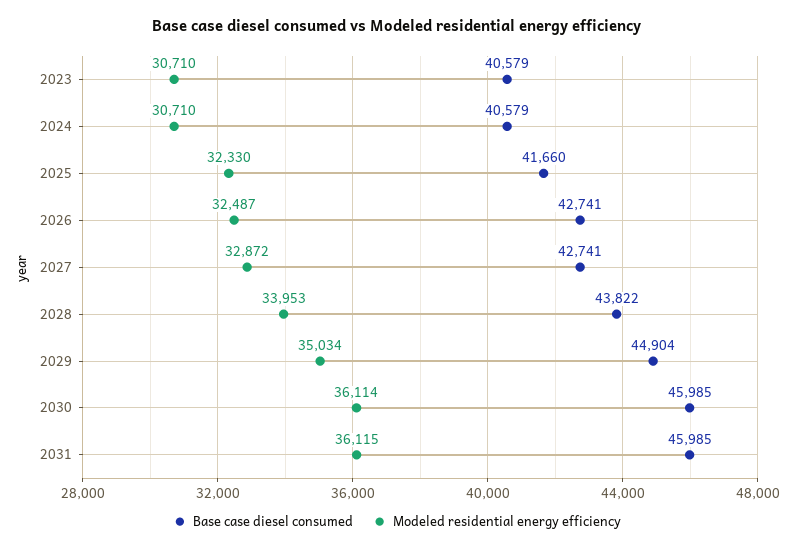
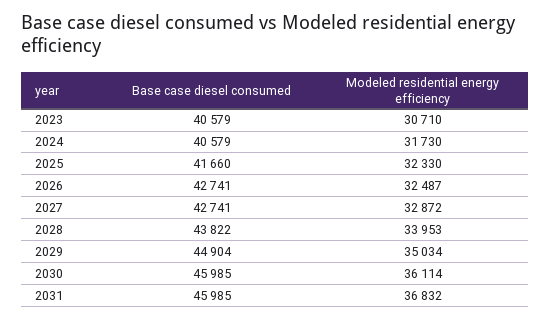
  {
    "Base case diesel consumed": {
      "2023": 40579,
      "2024": 40579,
      "2025": 41660,
      "2026": 42741,
      "2027": 42741,
      "2028": 43822,
      "2029": 44904,
      "2030": 45985,
      "2031": 45985
    },
    "Modeled residential energy efficiency": {
      "2023": 30710,
-     "2024": 30710,
+     "2024": 31730,
      "2025": 32330,
      "2026": 32487,
      "2027": 32872,
      "2028": 33953,
      "2029": 35034,
      "2030": 36114,
-     "2031": 36115
+     "2031": 36832
    }
  }

